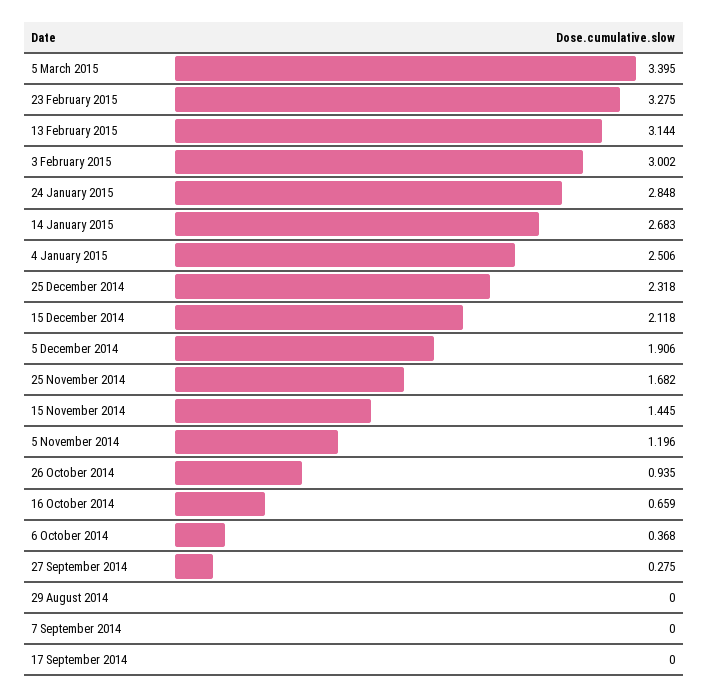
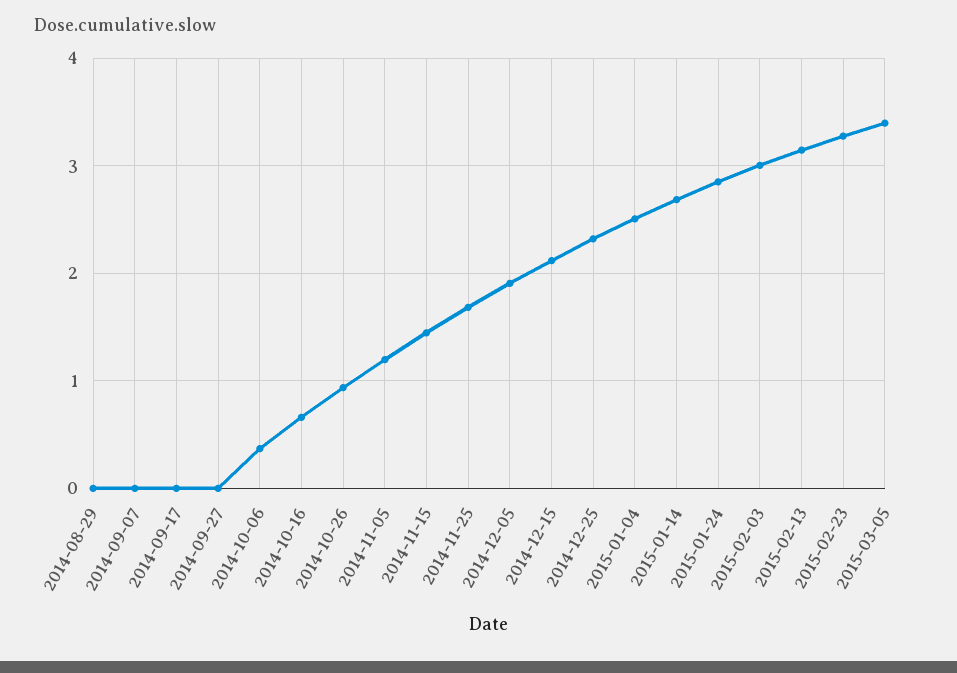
  {
    "5 March 2015": 3.395,
    "23 February 2015": 3.275,
    "13 February 2015": 3.144,
    "3 February 2015": 3.002,
    "24 January 2015": 2.848,
    "14 January 2015": 2.683,
    "4 January 2015": 2.506,
    "25 December 2014": 2.318,
    "15 December 2014": 2.118,
    "5 December 2014": 1.906,
    "25 November 2014": 1.682,
    "15 November 2014": 1.445,
    "5 November 2014": 1.196,
    "26 October 2014": 0.935,
    "16 October 2014": 0.659,
    "6 October 2014": 0.368,
-   "27 September 2014": 0.275,
+   "27 September 2014": 0,
    "29 August 2014": 0,
    "7 September 2014": 0,
    "17 September 2014": 0
  }

